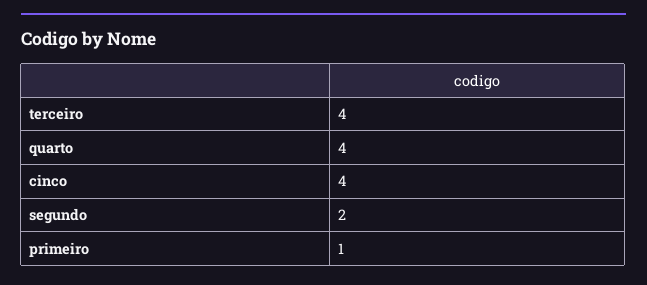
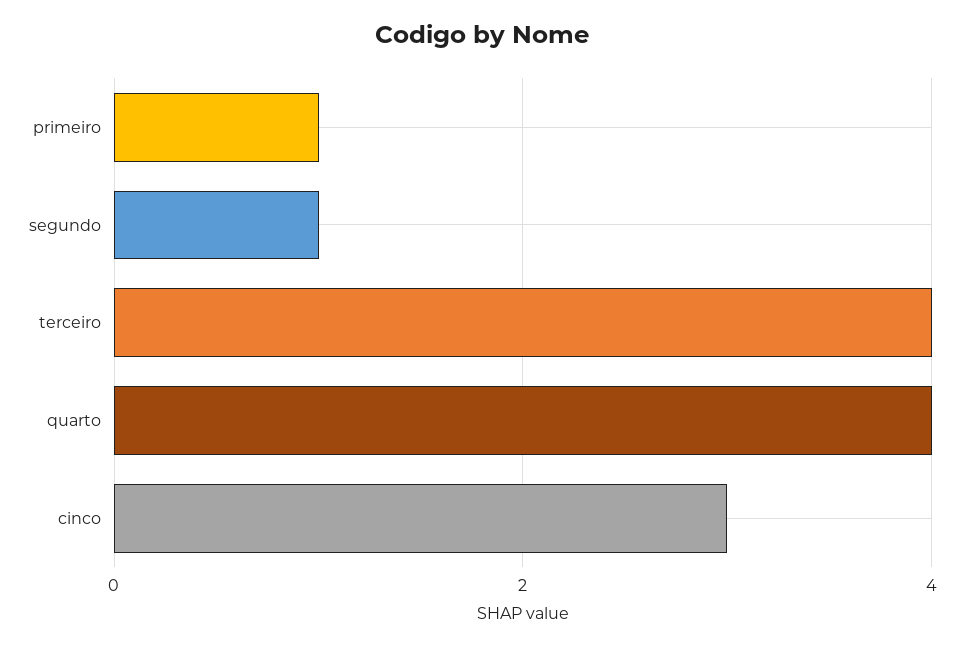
  {
    "terceiro": 4,
    "quarto": 4,
-   "cinco": 4,
+   "cinco": 3,
-   "segundo": 2,
+   "segundo": 1,
    "primeiro": 1
  }

